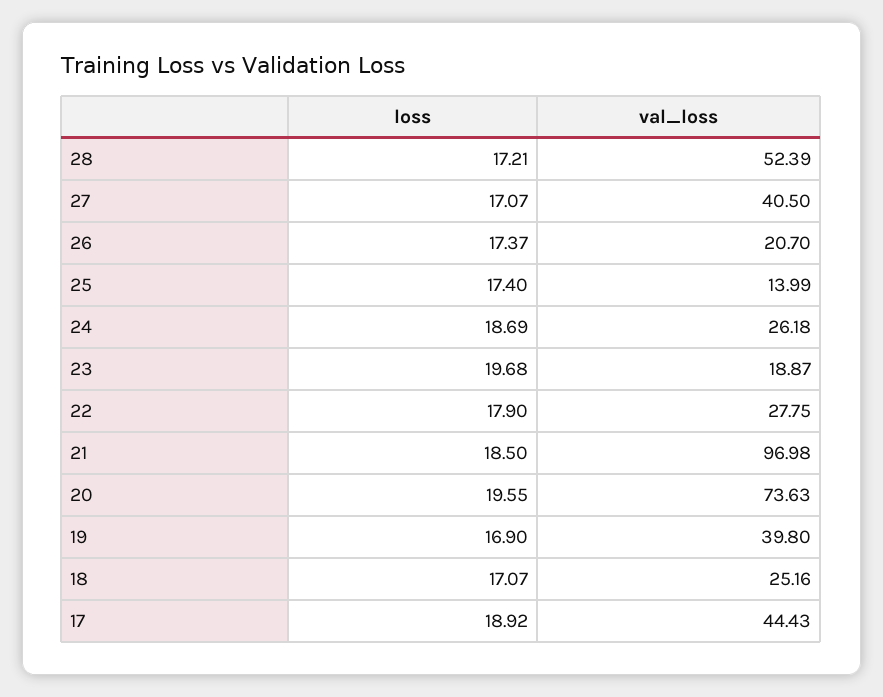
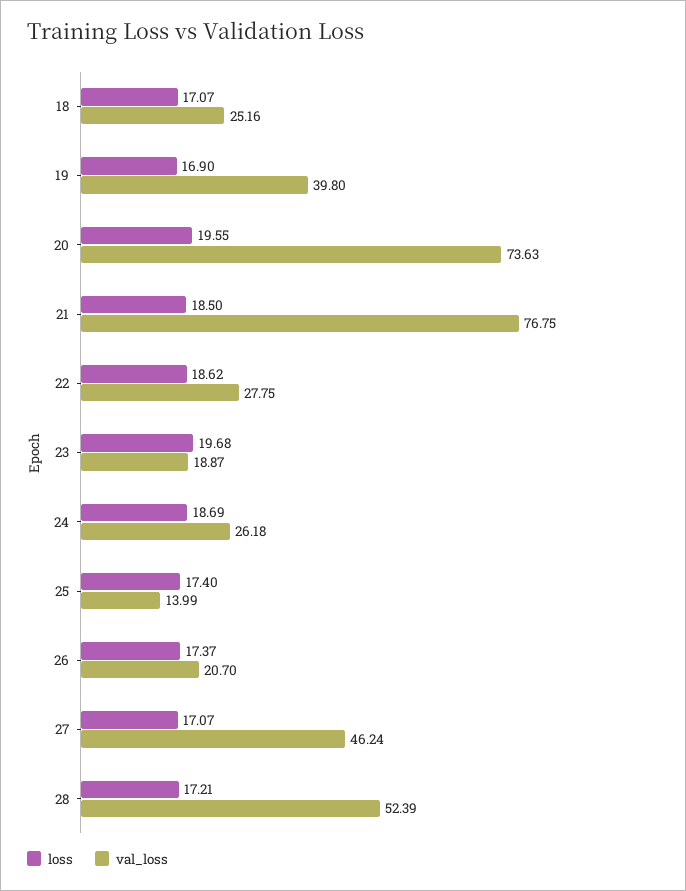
  {
    "loss": {
      "28": 17.21,
      "27": 17.07,
      "26": 17.37,
      "25": 17.4,
      "24": 18.69,
      "23": 19.68,
-     "22": 17.9,
+     "22": 18.62,
      "21": 18.5,
      "20": 19.55,
      "19": 16.9,
-     "18": 17.07,
+     "18": 17.07
-     "17": 18.92
    },
    "val_loss": {
      "28": 52.39,
-     "27": 40.5,
+     "27": 46.24,
      "26": 20.7,
      "25": 13.99,
      "24": 26.18,
      "23": 18.87,
      "22": 27.75,
-     "21": 96.98,
+     "21": 76.75,
      "20": 73.63,
      "19": 39.8,
-     "18": 25.16,
+     "18": 25.16
-     "17": 44.43
    }
  }

